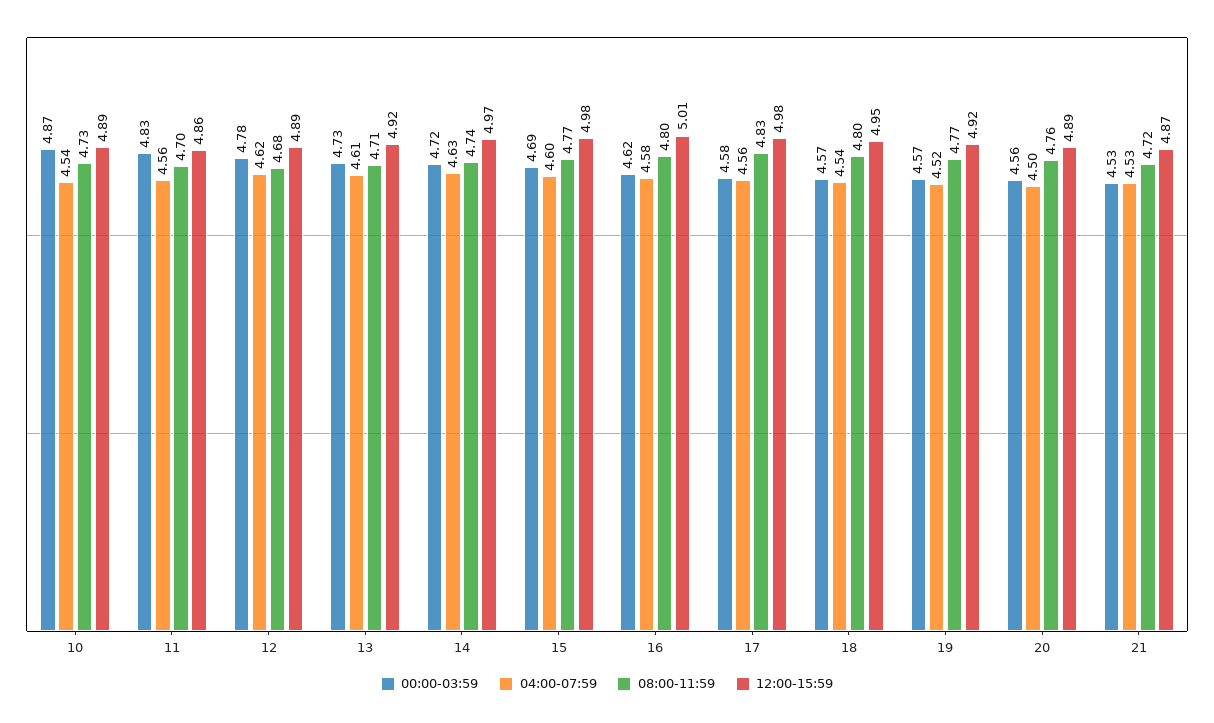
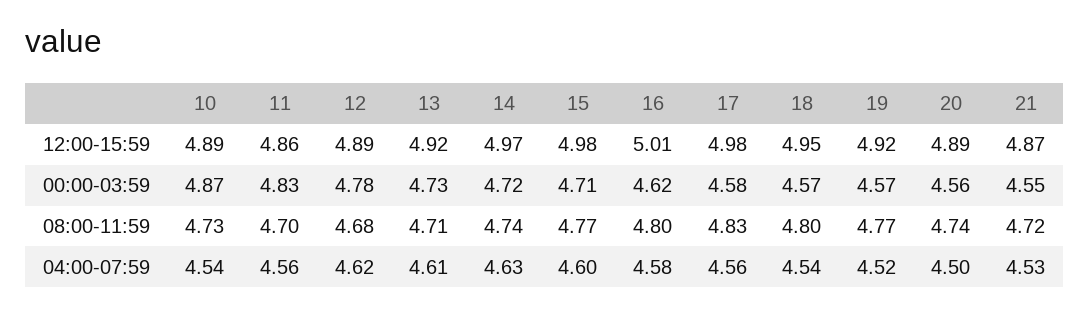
  {
    "00:00-03:59": {
      "10": 4.87,
      "11": 4.83,
      "12": 4.78,
      "13": 4.73,
      "14": 4.72,
-     "15": 4.69,
+     "15": 4.71,
      "16": 4.62,
      "17": 4.58,
      "18": 4.57,
      "19": 4.57,
      "20": 4.56,
-     "21": 4.53
+     "21": 4.55
    },
    "04:00-07:59": {
      "10": 4.54,
      "11": 4.56,
      "12": 4.62,
      "13": 4.61,
      "14": 4.63,
      "15": 4.6,
      "16": 4.58,
      "17": 4.56,
      "18": 4.54,
      "19": 4.52,
      "20": 4.5,
      "21": 4.53
    },
    "08:00-11:59": {
      "10": 4.73,
      "11": 4.7,
      "12": 4.68,
      "13": 4.71,
      "14": 4.74,
      "15": 4.77,
      "16": 4.8,
      "17": 4.83,
      "18": 4.8,
      "19": 4.77,
-     "20": 4.76,
+     "20": 4.74,
      "21": 4.72
    },
    "12:00-15:59": {
      "10": 4.89,
      "11": 4.86,
      "12": 4.89,
      "13": 4.92,
      "14": 4.97,
      "15": 4.98,
      "16": 5.01,
      "17": 4.98,
      "18": 4.95,
      "19": 4.92,
      "20": 4.89,
      "21": 4.87
    }
  }

